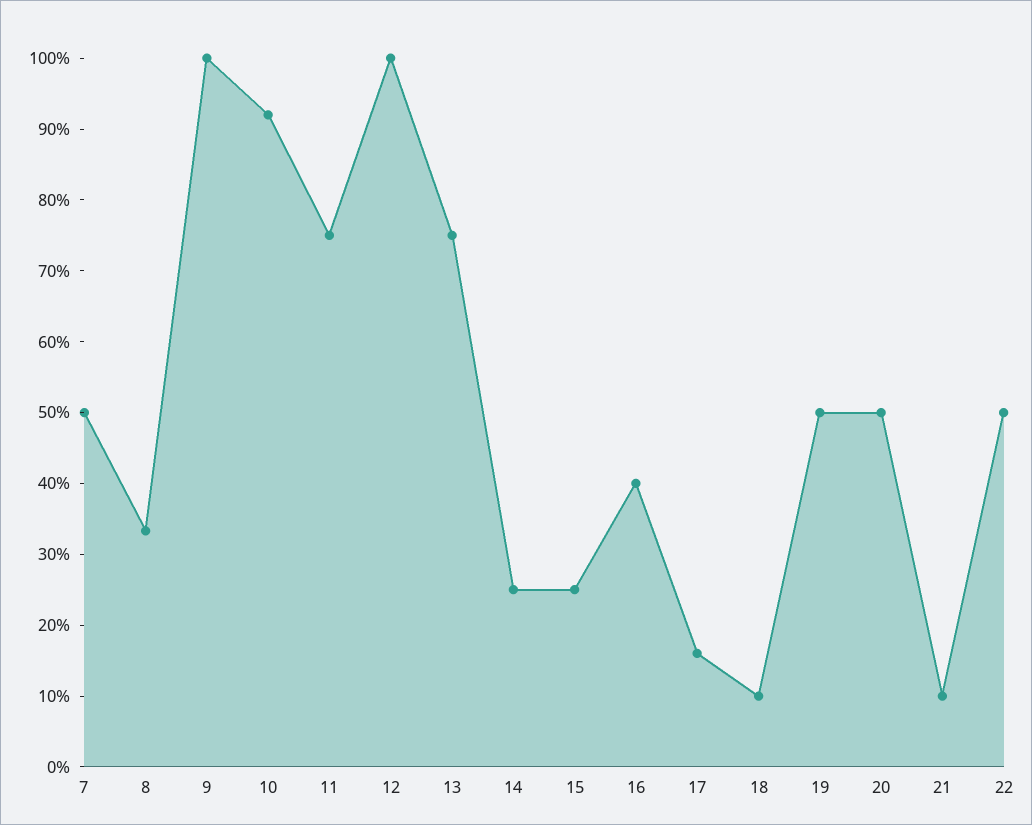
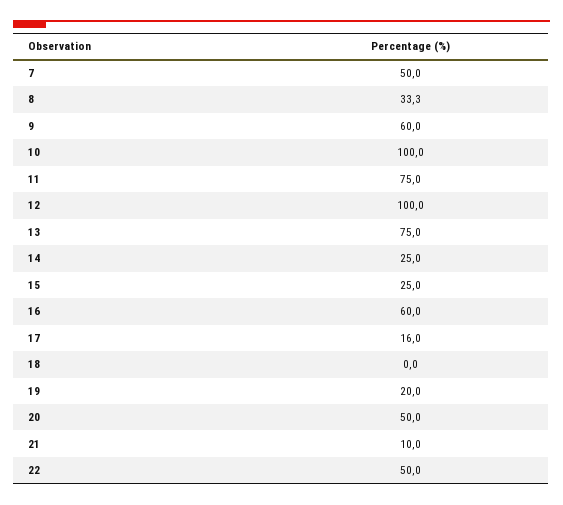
  {
    "7": 50,
    "8": 33.3,
-   "9": 100,
+   "9": 60,
-   "10": 92,
+   "10": 100,
    "11": 75,
    "12": 100,
    "13": 75,
    "14": 25,
    "15": 25,
-   "16": 40,
+   "16": 60,
    "17": 16,
-   "18": 10,
+   "18": 0,
-   "19": 50,
+   "19": 20,
    "20": 50,
    "21": 10,
    "22": 50
  }

